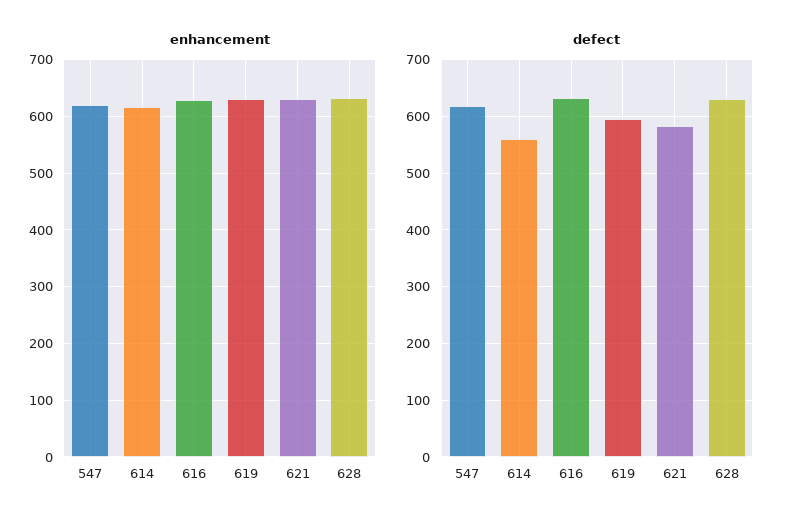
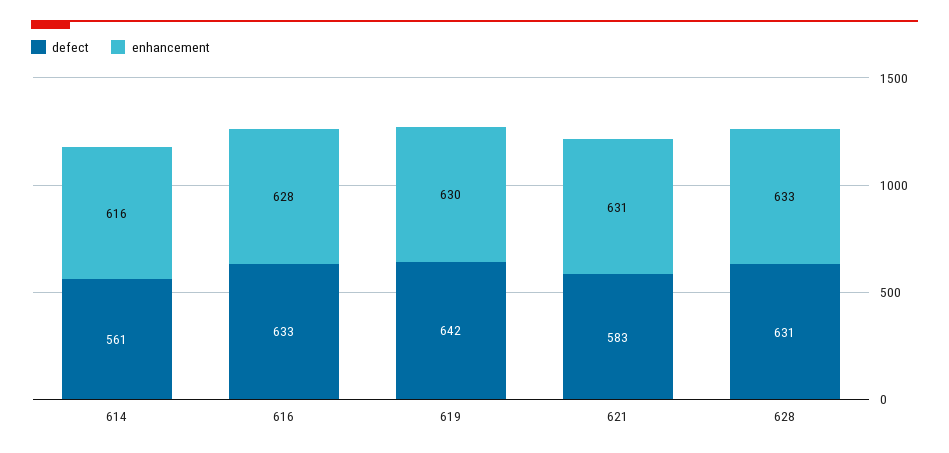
  {
    "enhancement": {
-     "547": 620,
      "614": 616,
      "616": 628,
      "619": 630,
      "621": 631,
      "628": 633
    },
    "defect": {
-     "547": 620,
      "614": 561,
      "616": 633,
-     "619": 600,
+     "619": 642,
      "621": 583,
      "628": 631
    }
  }

